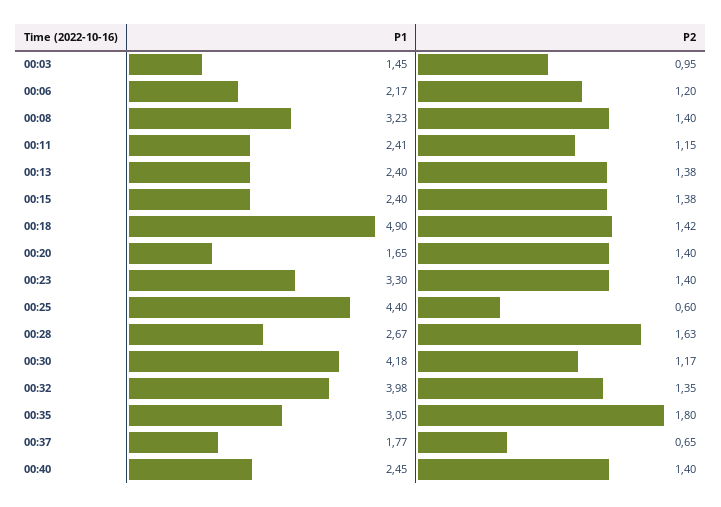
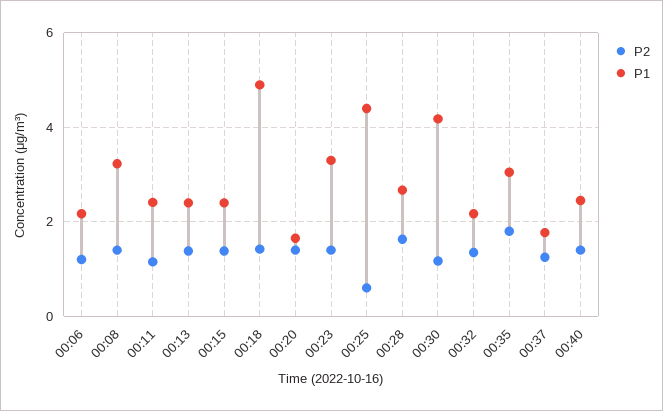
  {
    "P1": {
-     "00:03": 1.45,
      "00:06": 2.17,
      "00:08": 3.23,
      "00:11": 2.41,
      "00:13": 2.4,
      "00:15": 2.4,
      "00:18": 4.9,
      "00:20": 1.65,
      "00:23": 3.3,
      "00:25": 4.4,
      "00:28": 2.67,
      "00:30": 4.18,
-     "00:32": 3.98,
+     "00:32": 2.2,
      "00:35": 3.05,
      "00:37": 1.77,
      "00:40": 2.45
    },
    "P2": {
-     "00:03": 0.95,
      "00:06": 1.2,
      "00:08": 1.4,
      "00:11": 1.15,
      "00:13": 1.38,
      "00:15": 1.38,
      "00:18": 1.42,
      "00:20": 1.4,
      "00:23": 1.4,
      "00:25": 0.6,
      "00:28": 1.63,
      "00:30": 1.17,
      "00:32": 1.35,
      "00:35": 1.8,
-     "00:37": 0.65,
+     "00:37": 1.2,
      "00:40": 1.4
    }
  }

